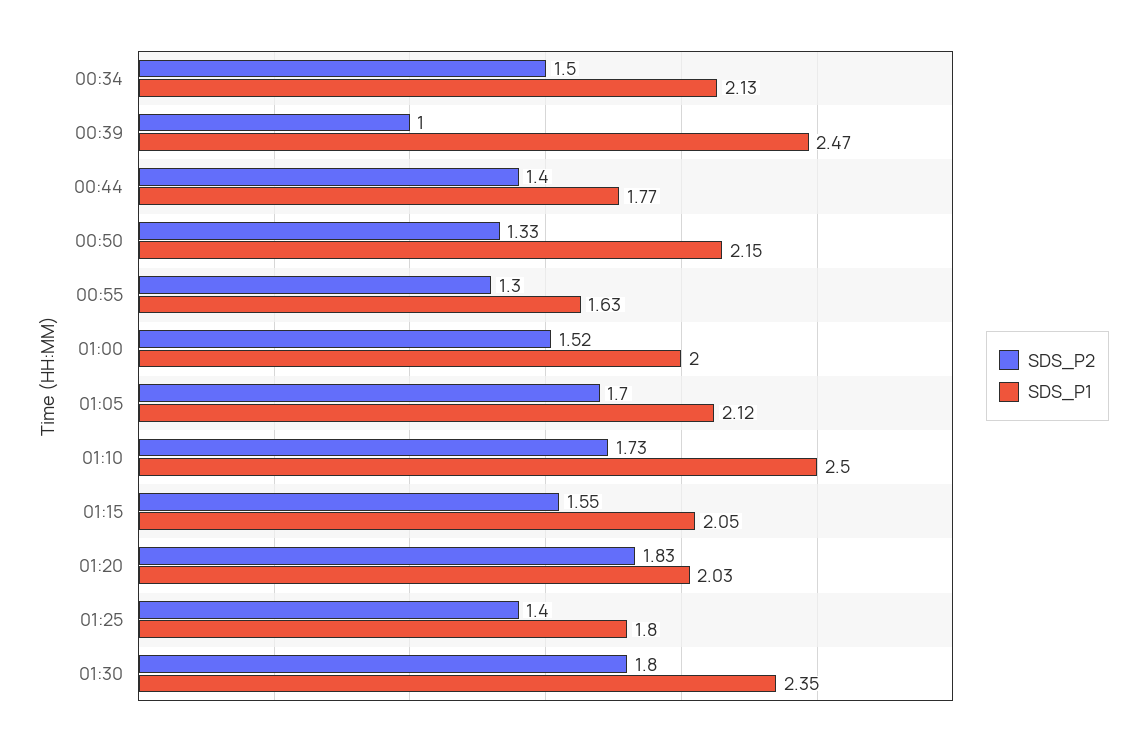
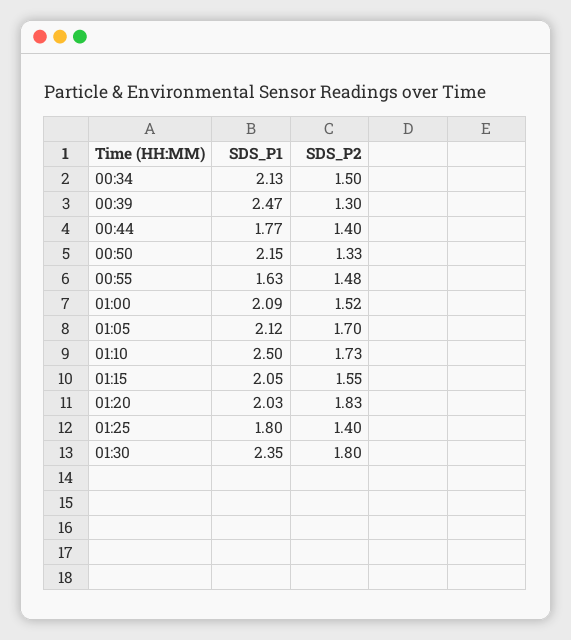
  {
    "SDS_P2": {
      "00:34": 1.5,
-     "00:39": 1,
+     "00:39": 1.3,
      "00:44": 1.4,
      "00:50": 1.33,
-     "00:55": 1.3,
+     "00:55": 1.48,
      "01:00": 1.52,
      "01:05": 1.7,
      "01:10": 1.73,
      "01:15": 1.55,
      "01:20": 1.83,
      "01:25": 1.4,
      "01:30": 1.8
    },
    "SDS_P1": {
      "00:34": 2.13,
      "00:39": 2.47,
      "00:44": 1.77,
      "00:50": 2.15,
      "00:55": 1.63,
-     "01:00": 2,
+     "01:00": 2.09,
      "01:05": 2.12,
      "01:10": 2.5,
      "01:15": 2.05,
      "01:20": 2.03,
      "01:25": 1.8,
      "01:30": 2.35
    }
  }

